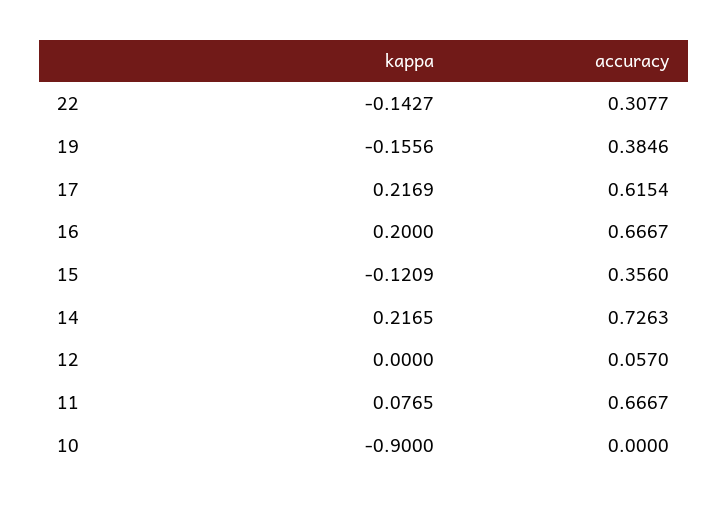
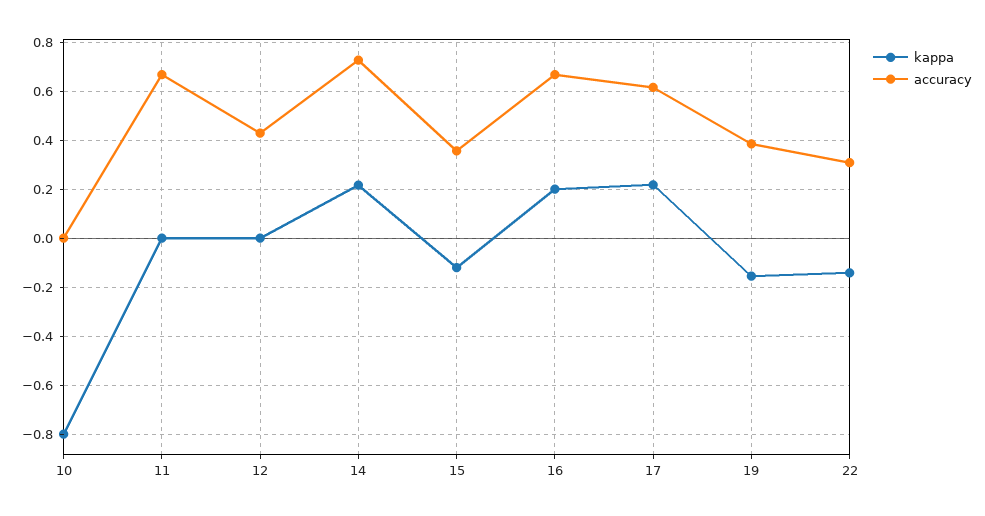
  {
    "kappa": {
      "22": -0.1427,
      "19": -0.1556,
      "17": 0.2169,
      "16": 0.2,
      "15": -0.1209,
      "14": 0.2165,
      "12": 0,
-     "11": 0.0765,
+     "11": 0,
-     "10": -0.9
+     "10": -0.8
    },
    "accuracy": {
      "22": 0.3077,
      "19": 0.3846,
      "17": 0.6154,
      "16": 0.6667,
      "15": 0.356,
      "14": 0.7263,
-     "12": 0.057,
+     "12": 0.425,
      "11": 0.6667,
      "10": 0
    }
  }

